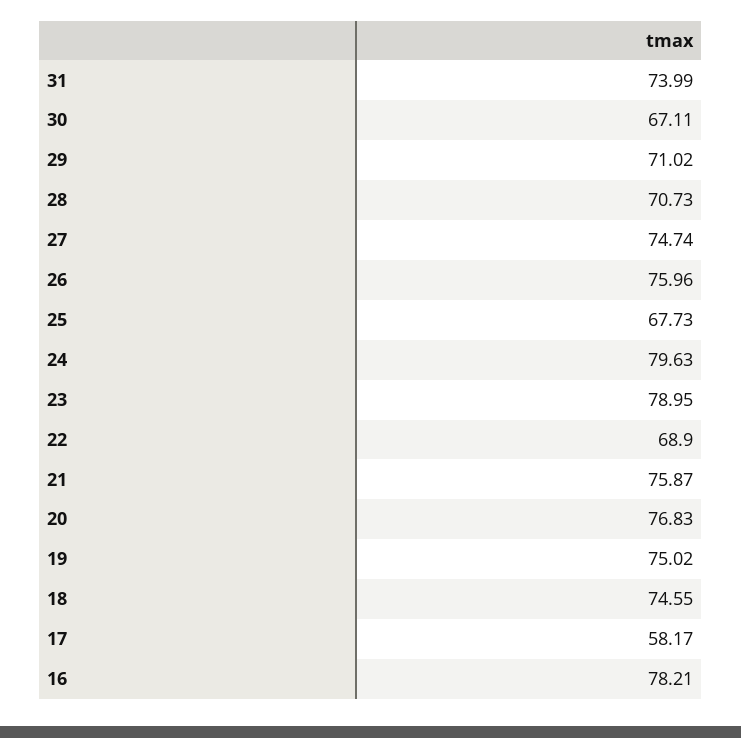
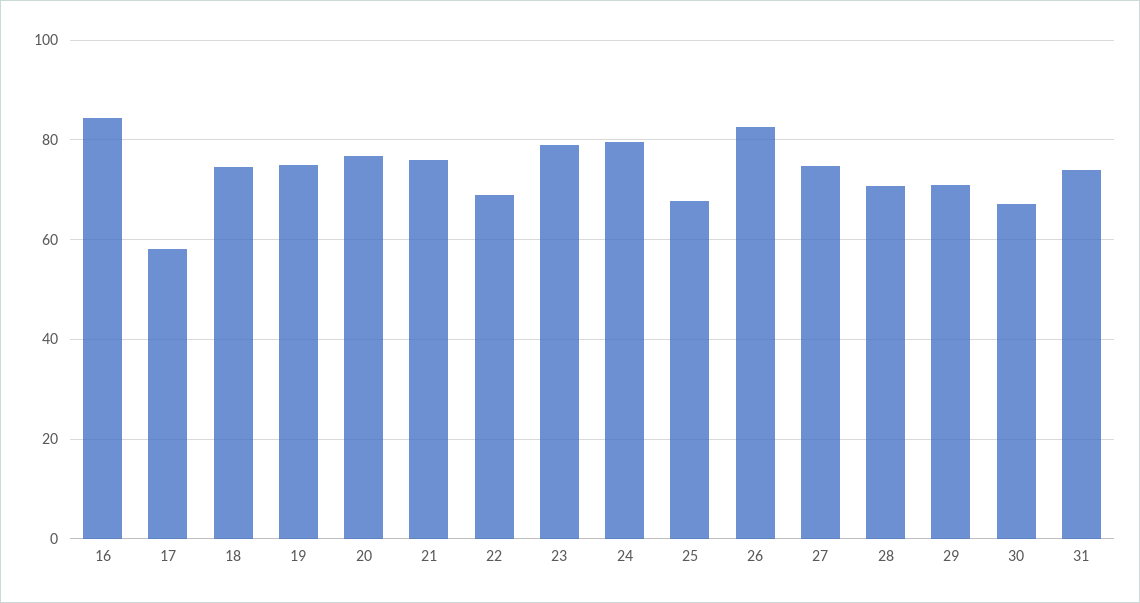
  {
    "31": 73.99,
    "30": 67.11,
    "29": 71.02,
    "28": 70.73,
    "27": 74.74,
-   "26": 75.96,
+   "26": 82,
    "25": 67.73,
    "24": 79.63,
    "23": 78.95,
    "22": 68.9,
    "21": 75.87,
    "20": 76.83,
    "19": 75.02,
    "18": 74.55,
    "17": 58.17,
-   "16": 78.21
+   "16": 84
  }

